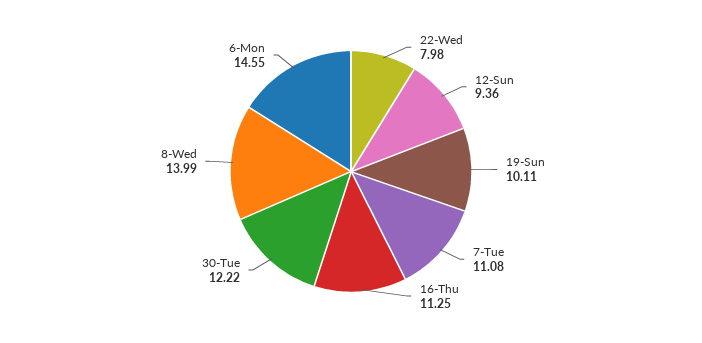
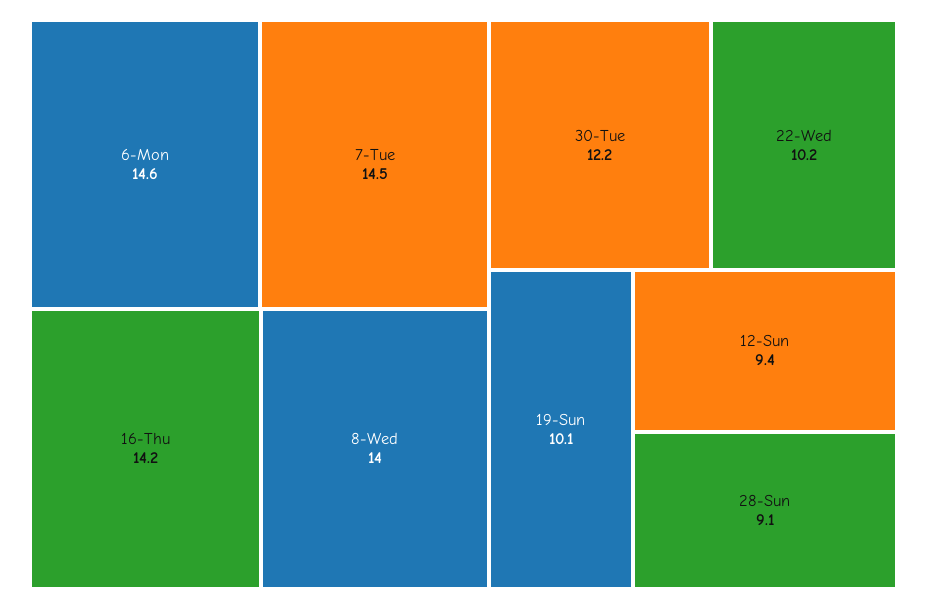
  {
-   "22-Wed": 7.98,
+   "22-Wed": 10.2,
    "12-Sun": 9.36,
    "19-Sun": 10.11,
-   "7-Tue": 11.08,
+   "7-Tue": 14.5,
-   "16-Thu": 11.25,
+   "16-Thu": 14.2,
    "30-Tue": 12.22,
    "8-Wed": 13.99,
-   "6-Mon": 14.55
+   "6-Mon": 14.55,
+   "28-Sun": 9.1
  }

